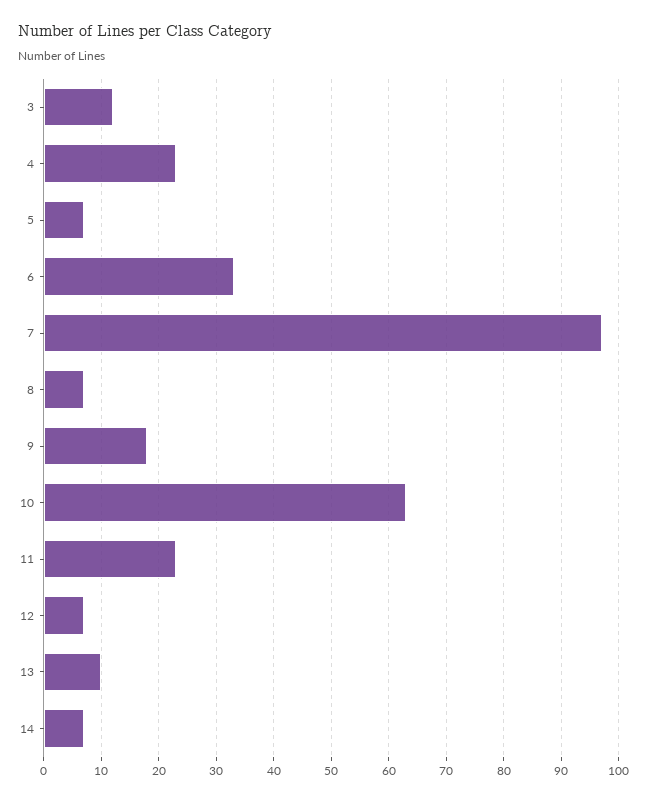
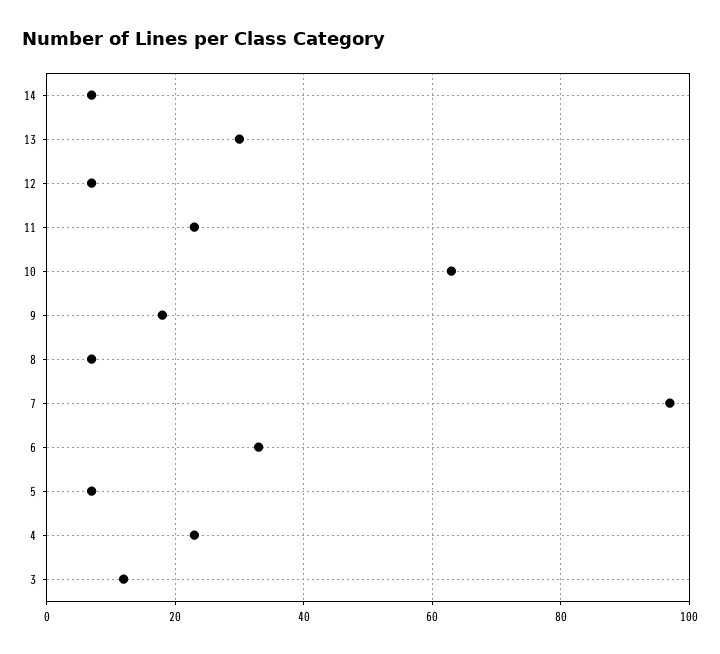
  {
    "3": 10,
    "4": 25,
    "5": 5,
    "6": 35,
    "7": 95,
    "8": 5,
    "9": 20,
    "10": 65,
    "11": 25,
    "12": 5,
-   "13": 10,
+   "13": 30,
    "14": 5
  }

